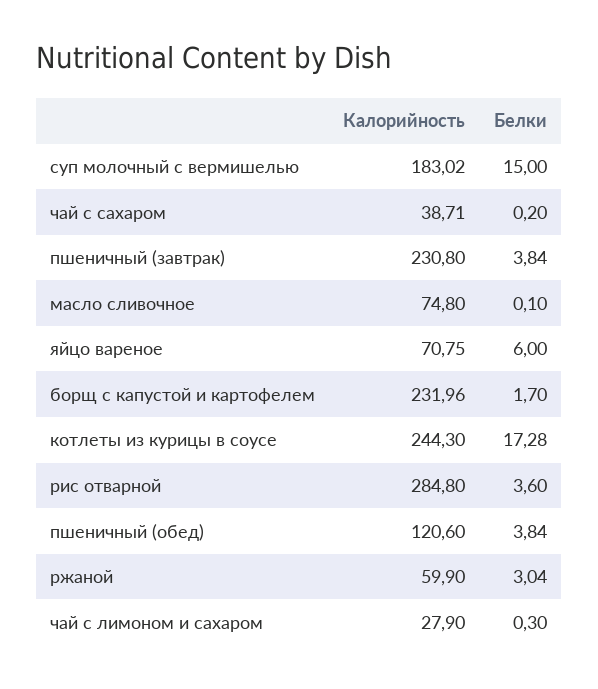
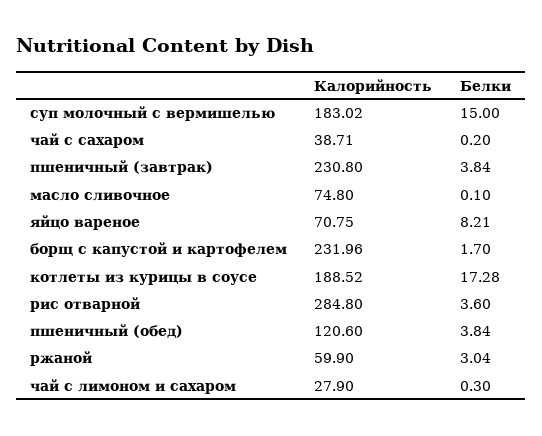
  {
    "Калорийность": {
      "суп молочный с вермишелью": 183.02,
      "чай с сахаром": 38.71,
      "пшеничный (завтрак)": 230.8,
      "масло сливочное": 74.8,
      "яйцо вареное": 70.75,
      "борщ с капустой и картофелем": 231.96,
-     "котлеты из курицы в соусе": 244.3,
+     "котлеты из курицы в соусе": 188.52,
      "рис отварной": 284.8,
      "пшеничный (обед)": 120.6,
      "ржаной": 59.9,
      "чай с лимоном и сахаром": 27.9
    },
    "Белки": {
      "суп молочный с вермишелью": 15,
      "чай с сахаром": 0.2,
      "пшеничный (завтрак)": 3.84,
      "масло сливочное": 0.1,
-     "яйцо вареное": 6,
+     "яйцо вареное": 8.21,
      "борщ с капустой и картофелем": 1.7,
      "котлеты из курицы в соусе": 17.28,
      "рис отварной": 3.6,
      "пшеничный (обед)": 3.84,
      "ржаной": 3.04,
      "чай с лимоном и сахаром": 0.3
    }
  }

